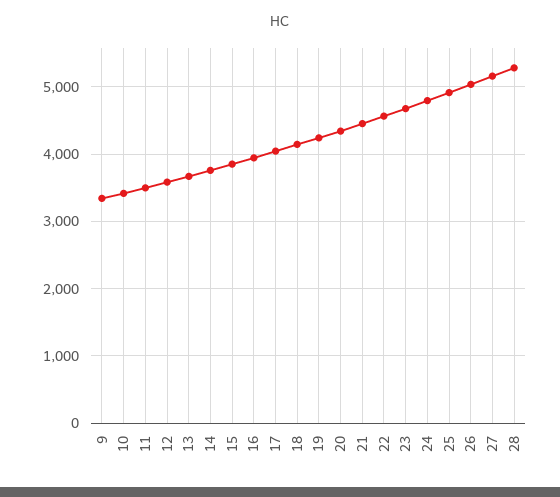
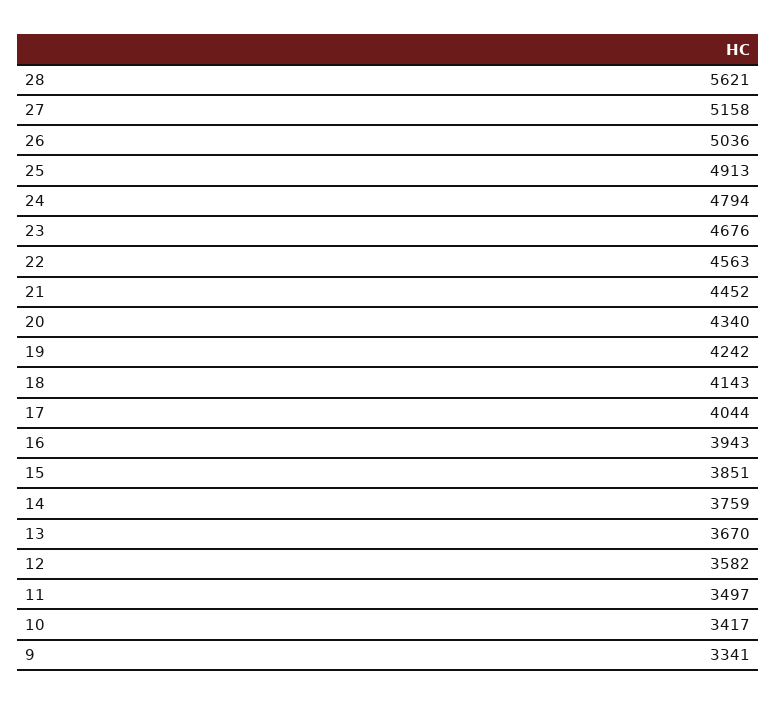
  {
    "9": 3341,
    "10": 3417,
    "11": 3497,
    "12": 3582,
    "13": 3670,
    "14": 3759,
    "15": 3851,
    "16": 3943,
    "17": 4044,
    "18": 4143,
    "19": 4242,
    "20": 4340,
    "21": 4452,
    "22": 4563,
    "23": 4676,
    "24": 4794,
    "25": 4913,
    "26": 5036,
    "27": 5158,
-   "28": 5300
+   "28": 5621
  }

